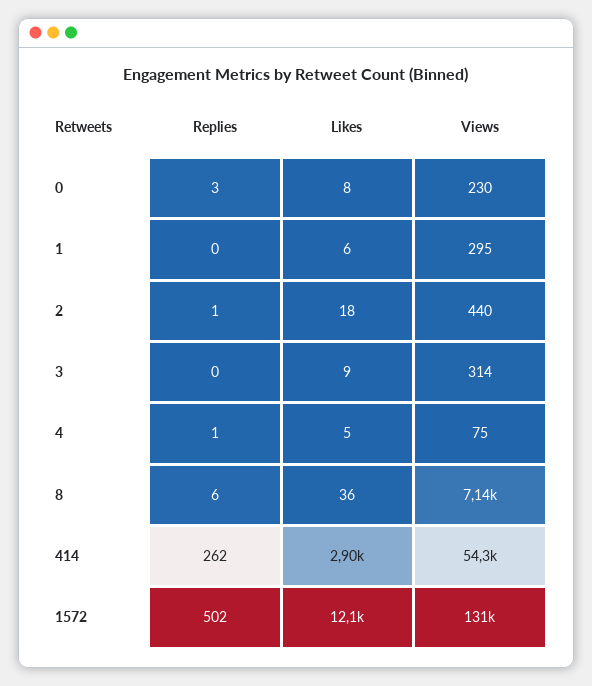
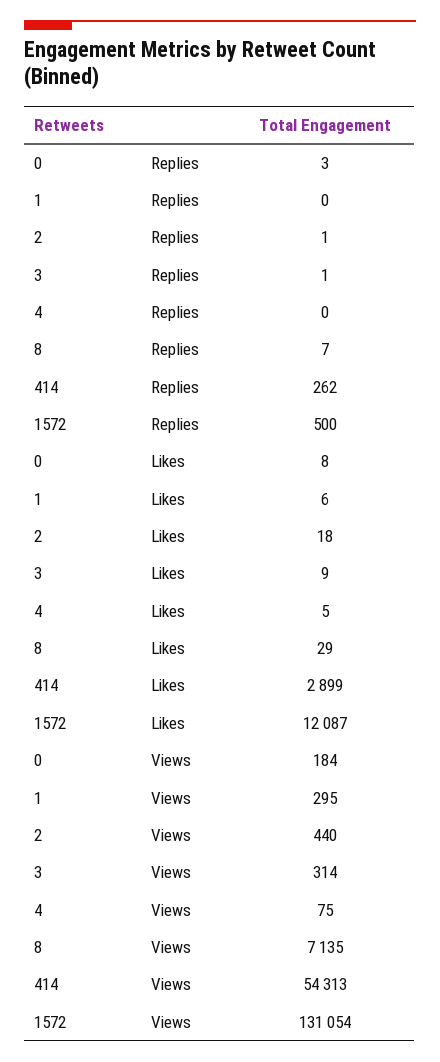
  {
    "Replies": {
      "0": 3,
      "1": 0,
      "2": 1,
-     "3": 0,
+     "3": 1,
-     "4": 1,
+     "4": 0,
-     "8": 6,
+     "8": 7,
      "414": 262,
-     "1572": 502
+     "1572": 500
    },
    "Likes": {
      "0": 8,
      "1": 6,
      "2": 18,
      "3": 9,
      "4": 5,
-     "8": 36,
+     "8": 29,
      "414": 2899,
      "1572": 12087
    },
    "Views": {
-     "0": 230,
+     "0": 184,
      "1": 295,
      "2": 440,
      "3": 314,
      "4": 75,
      "8": 7135,
      "414": 54313,
      "1572": 131054
    }
  }

